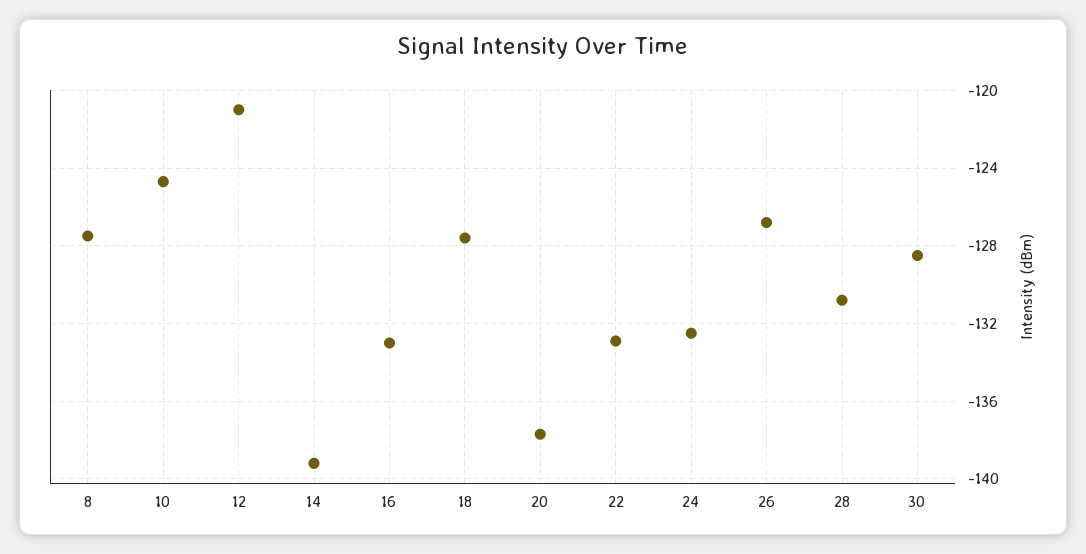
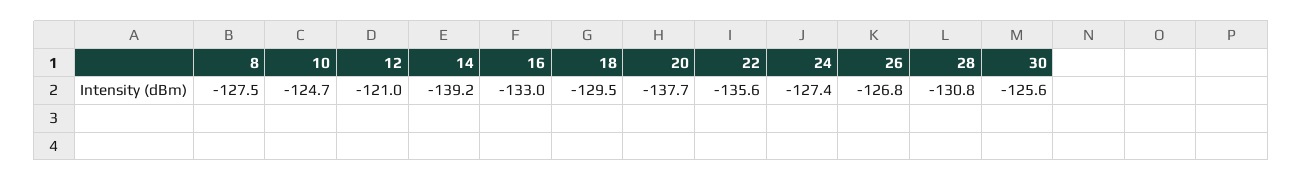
  {
    "8": -127.5,
    "10": -124.7,
    "12": -121,
    "14": -139.2,
    "16": -133,
-   "18": -127.5,
+   "18": -129.5,
    "20": -137.7,
-   "22": -133,
+   "22": -135.6,
-   "24": -132.5,
+   "24": -127.4,
    "26": -126.8,
    "28": -130.8,
-   "30": -128.5
+   "30": -125.6
  }

